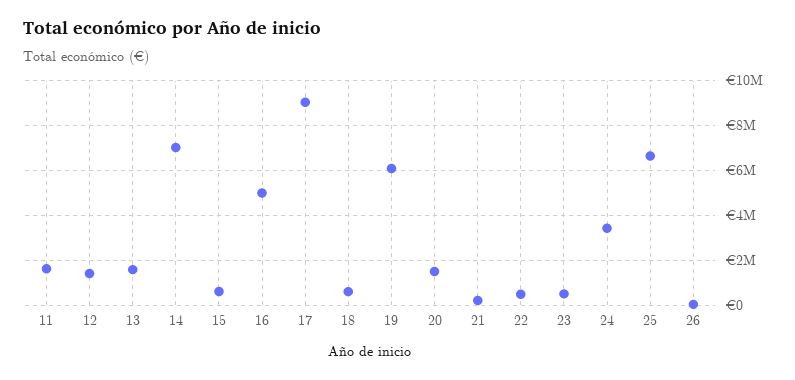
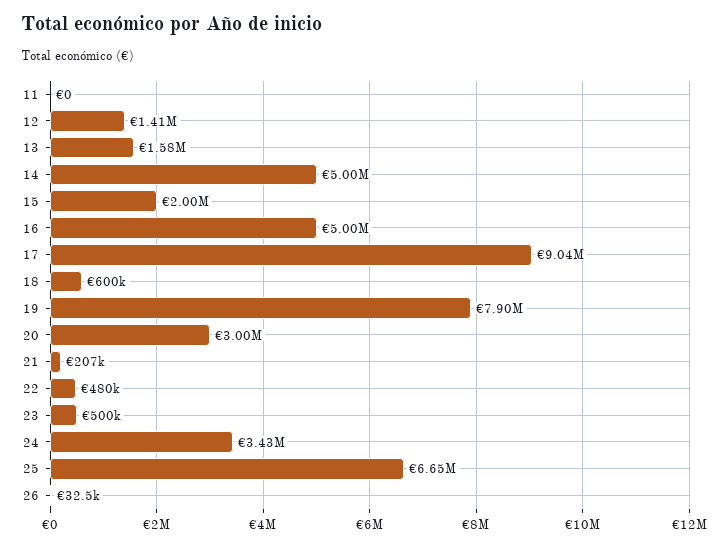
  {
-   "11": 1500000,
+   "11": 0,
    "12": 1410000,
    "13": 1580000,
-   "14": 7000000,
+   "14": 5000000,
-   "15": 500000,
+   "15": 2000000,
    "16": 5000000,
    "17": 9040000,
    "18": 600000,
-   "19": 6000000,
+   "19": 7900000,
-   "20": 1500000,
+   "20": 3000000,
    "21": 207000,
    "22": 480000,
    "23": 500000,
    "24": 3430000,
    "25": 6650000,
    "26": 32500
  }

